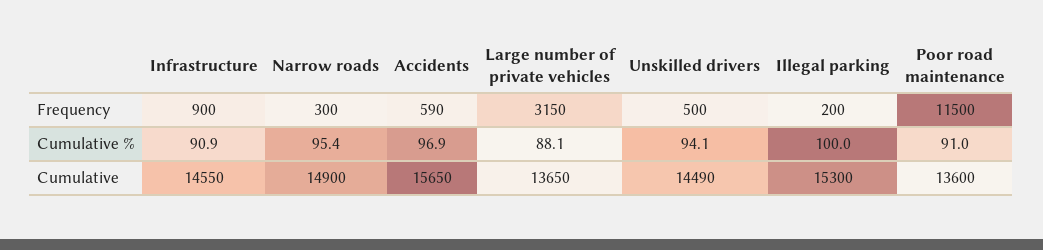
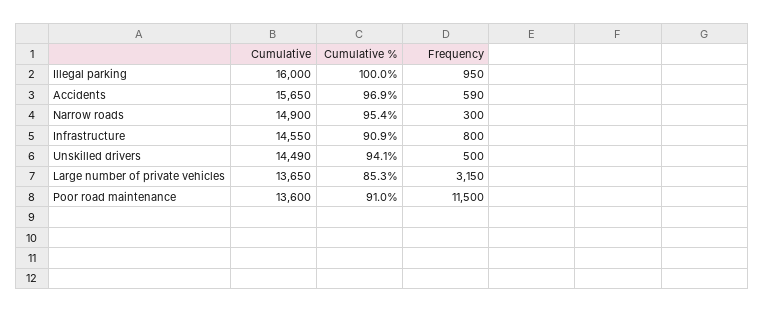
  {
    "Infrastructure": {
-     "Frequency": 900,
+     "Frequency": 800,
      "Cumulative %": 90.9,
      "Cumulative": 14550
    },
    "Narrow roads": {
      "Frequency": 300,
      "Cumulative %": 95.4,
      "Cumulative": 14900
    },
    "Accidents": {
      "Frequency": 590,
      "Cumulative %": 96.9,
      "Cumulative": 15650
    },
    "Large number of private vehicles": {
      "Frequency": 3150,
-     "Cumulative %": 88.1,
+     "Cumulative %": 85.3,
      "Cumulative": 13650
    },
    "Unskilled drivers": {
      "Frequency": 500,
      "Cumulative %": 94.1,
      "Cumulative": 14490
    },
    "Illegal parking": {
-     "Frequency": 200,
+     "Frequency": 950,
      "Cumulative %": 100,
-     "Cumulative": 15300
+     "Cumulative": 16000
    },
    "Poor road maintenance": {
      "Frequency": 11500,
      "Cumulative %": 91,
      "Cumulative": 13600
    }
  }

